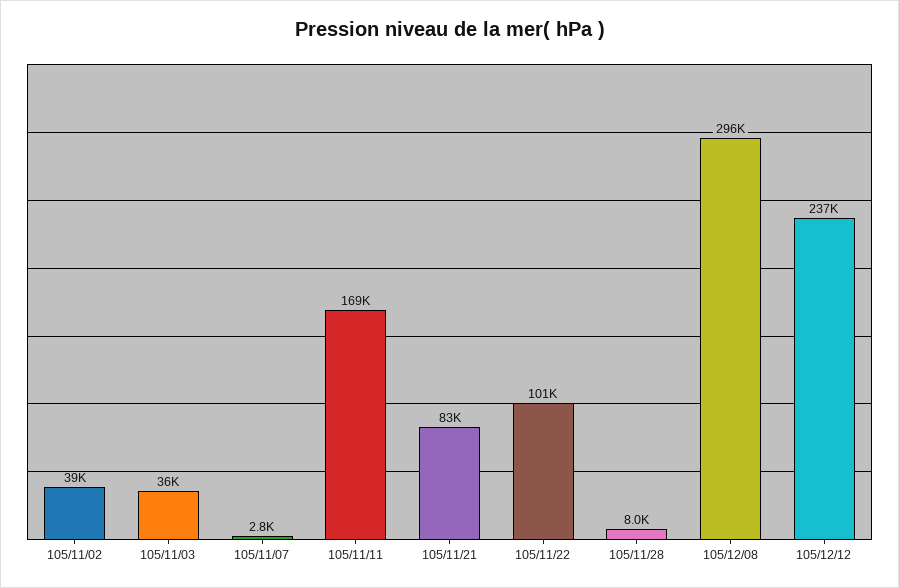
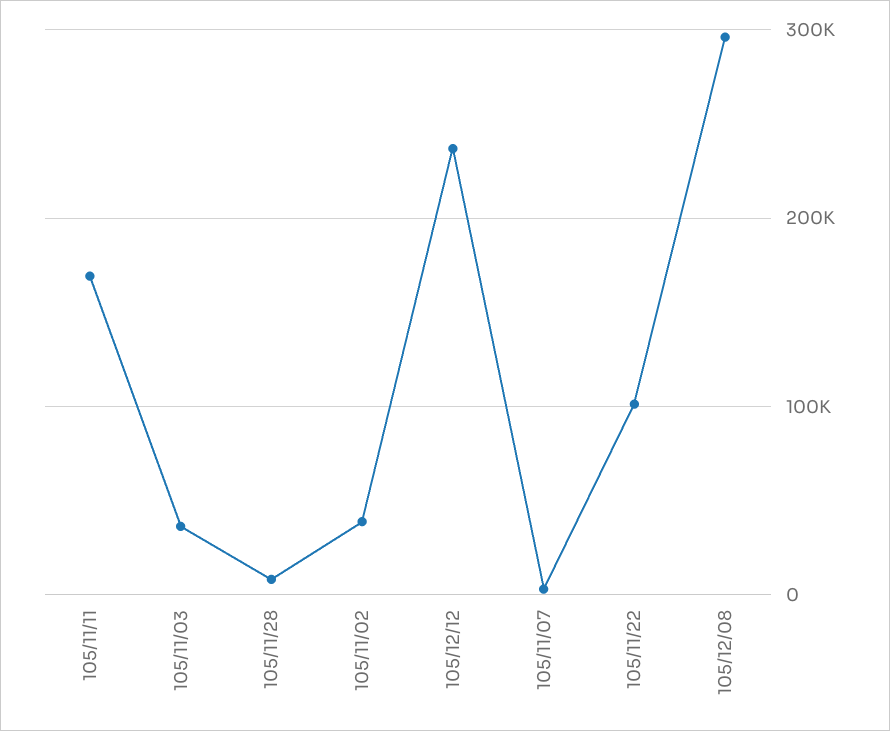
  {
    "105/11/02": 39000,
    "105/11/03": 36000,
    "105/11/07": 2800,
    "105/11/11": 169000,
-   "105/11/21": 83000,
    "105/11/22": 101000,
    "105/11/28": 8000,
    "105/12/08": 296000,
    "105/12/12": 237000
  }

